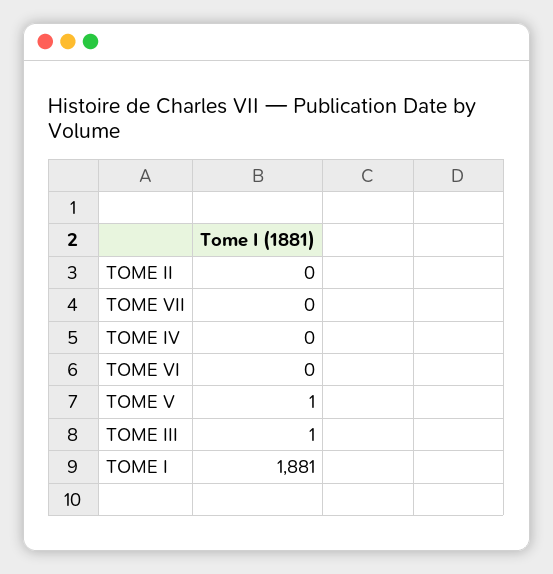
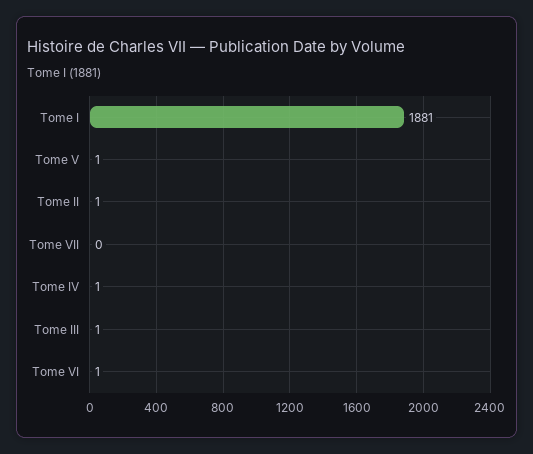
  {
-   "TOME II": 0,
+   "TOME II": 1,
    "TOME VII": 0,
-   "TOME IV": 0,
+   "TOME IV": 1,
-   "TOME VI": 0,
+   "TOME VI": 1,
    "TOME V": 1,
    "TOME III": 1,
    "TOME I": 1881
  }

